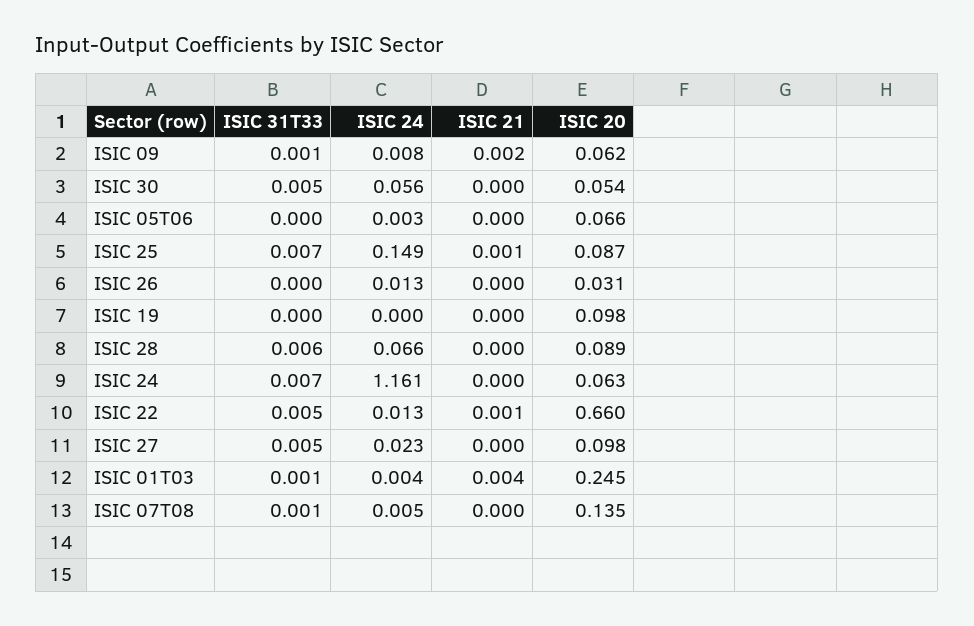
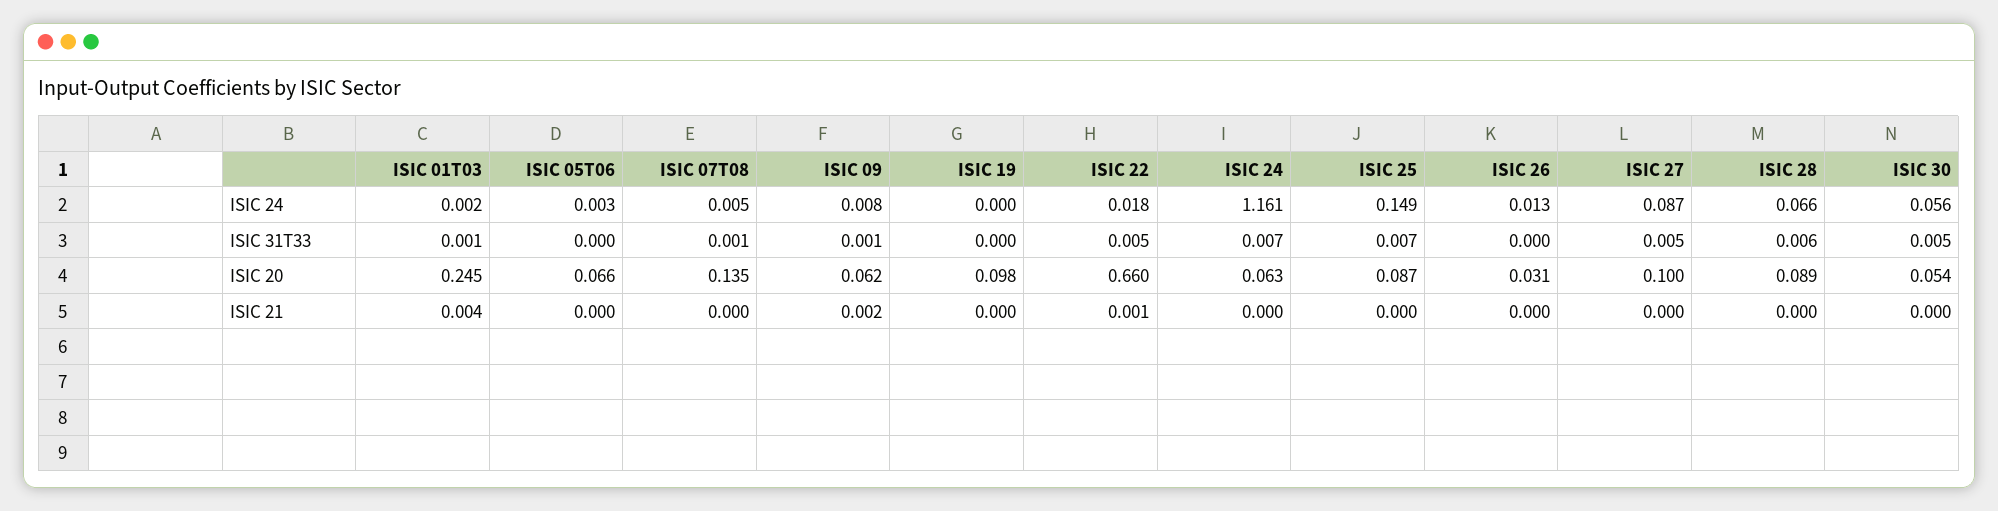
  {
    "ISIC 31T33": {
      "ISIC 09": 0.001,
      "ISIC 30": 0.005,
      "ISIC 05T06": 0,
      "ISIC 25": 0.007,
      "ISIC 26": 0,
      "ISIC 19": 0,
      "ISIC 28": 0.006,
      "ISIC 24": 0.007,
      "ISIC 22": 0.005,
      "ISIC 27": 0.005,
      "ISIC 01T03": 0.001,
      "ISIC 07T08": 0.001
    },
    "ISIC 24": {
      "ISIC 09": 0.008,
      "ISIC 30": 0.056,
      "ISIC 05T06": 0.003,
      "ISIC 25": 0.149,
      "ISIC 26": 0.013,
      "ISIC 19": 0,
      "ISIC 28": 0.066,
      "ISIC 24": 1.161,
-     "ISIC 22": 0.013,
+     "ISIC 22": 0.018,
-     "ISIC 27": 0.023,
+     "ISIC 27": 0.087,
-     "ISIC 01T03": 0.004,
+     "ISIC 01T03": 0.002,
      "ISIC 07T08": 0.005
    },
    "ISIC 21": {
      "ISIC 09": 0.002,
      "ISIC 30": 0,
      "ISIC 05T06": 0,
-     "ISIC 25": 0.001,
+     "ISIC 25": 0,
      "ISIC 26": 0,
      "ISIC 19": 0,
      "ISIC 28": 0,
      "ISIC 24": 0,
      "ISIC 22": 0.001,
      "ISIC 27": 0,
      "ISIC 01T03": 0.004,
      "ISIC 07T08": 0
    },
    "ISIC 20": {
      "ISIC 09": 0.062,
      "ISIC 30": 0.054,
      "ISIC 05T06": 0.066,
      "ISIC 25": 0.087,
      "ISIC 26": 0.031,
      "ISIC 19": 0.098,
      "ISIC 28": 0.089,
      "ISIC 24": 0.063,
      "ISIC 22": 0.66,
-     "ISIC 27": 0.098,
+     "ISIC 27": 0.1,
      "ISIC 01T03": 0.245,
      "ISIC 07T08": 0.135
    }
  }

